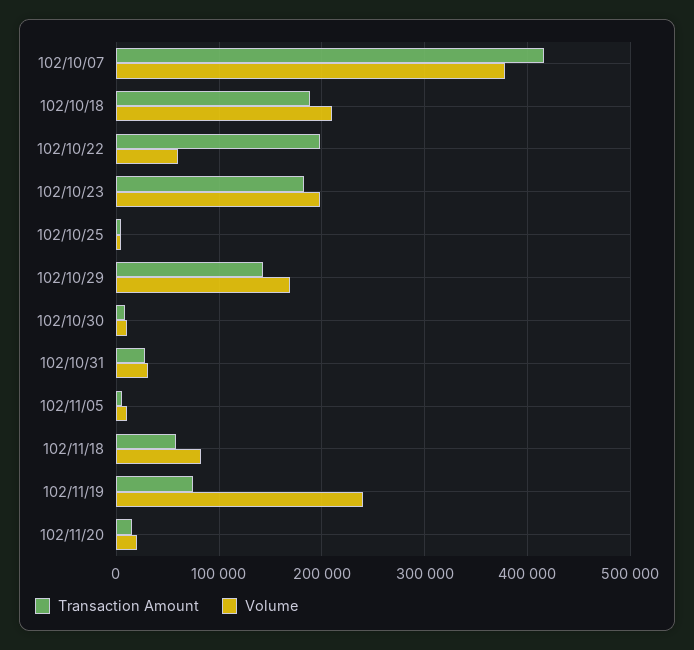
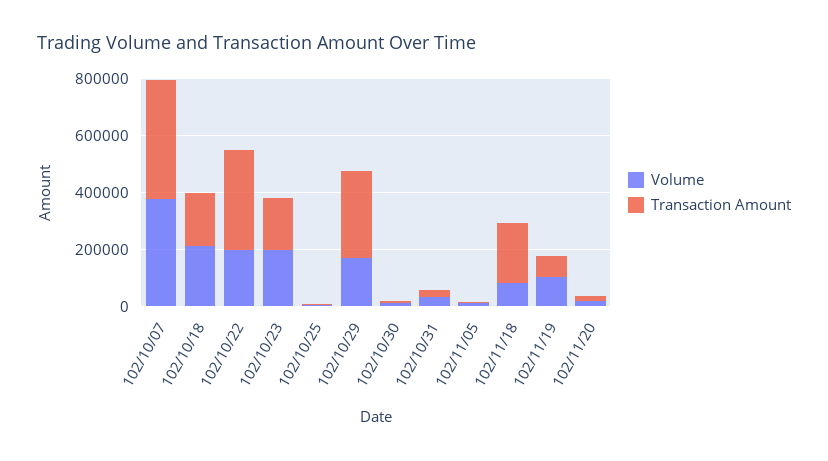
  {
    "Transaction Amount": {
      "102/10/07": 420000,
      "102/10/18": 190000,
-     "102/10/22": 200000,
+     "102/10/22": 350000,
      "102/10/23": 180000,
      "102/10/25": 0,
-     "102/10/29": 140000,
+     "102/10/29": 300000,
      "102/10/30": 10000,
      "102/10/31": 30000,
      "102/11/05": 10000,
-     "102/11/18": 60000,
+     "102/11/18": 200000,
      "102/11/19": 70000,
      "102/11/20": 20000
    },
    "Volume": {
      "102/10/07": 380000,
      "102/10/18": 210000,
-     "102/10/22": 60000,
+     "102/10/22": 200000,
      "102/10/23": 200000,
      "102/10/25": 10000,
      "102/10/29": 170000,
      "102/10/30": 10000,
      "102/10/31": 30000,
      "102/11/05": 10000,
      "102/11/18": 80000,
-     "102/11/19": 240000,
+     "102/11/19": 100000,
      "102/11/20": 20000
    }
  }

